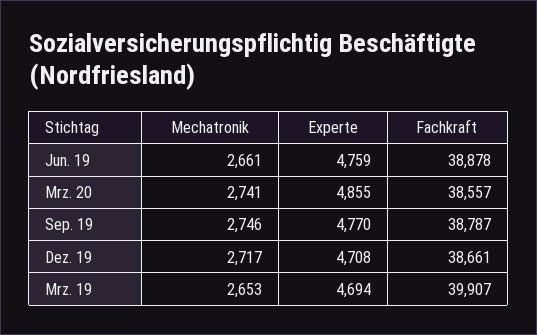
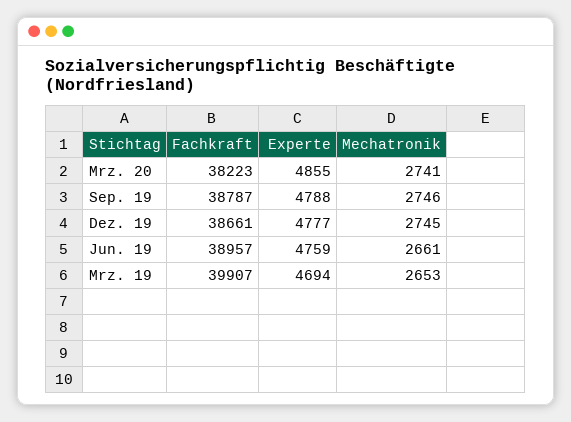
  {
    "Mechatronik": {
      "Jun. 19": 2661,
      "Mrz. 20": 2741,
      "Sep. 19": 2746,
-     "Dez. 19": 2717,
+     "Dez. 19": 2745,
      "Mrz. 19": 2653
    },
    "Experte": {
      "Jun. 19": 4759,
      "Mrz. 20": 4855,
-     "Sep. 19": 4770,
+     "Sep. 19": 4788,
-     "Dez. 19": 4708,
+     "Dez. 19": 4777,
      "Mrz. 19": 4694
    },
    "Fachkraft": {
-     "Jun. 19": 38878,
+     "Jun. 19": 38957,
-     "Mrz. 20": 38557,
+     "Mrz. 20": 38223,
      "Sep. 19": 38787,
      "Dez. 19": 38661,
      "Mrz. 19": 39907
    }
  }

